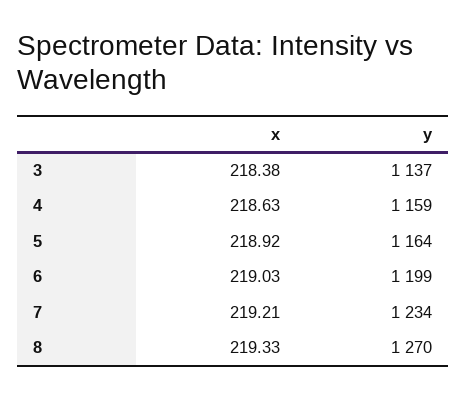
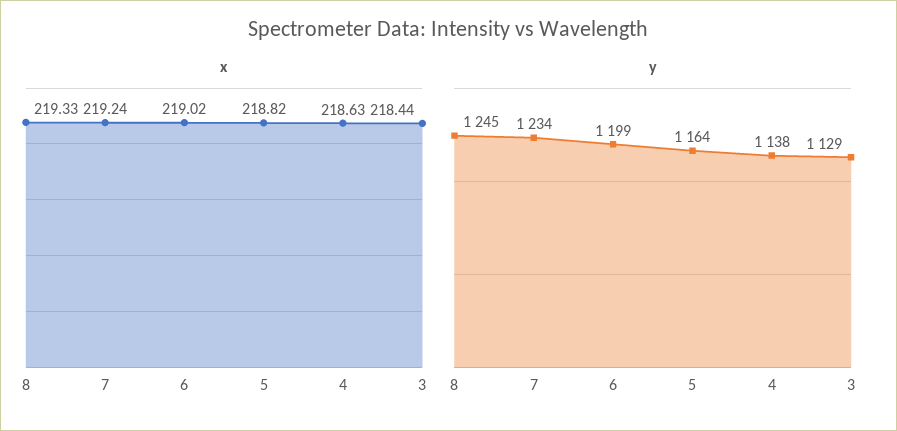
  {
    "x": {
-     "3": 218.38,
+     "3": 218.44,
      "4": 218.63,
-     "5": 218.92,
+     "5": 218.82,
-     "6": 219.03,
+     "6": 219.02,
-     "7": 219.21,
+     "7": 219.24,
      "8": 219.33
    },
    "y": {
-     "3": 1137,
+     "3": 1129,
-     "4": 1159,
+     "4": 1138,
      "5": 1164,
      "6": 1199,
      "7": 1234,
-     "8": 1270
+     "8": 1245
    }
  }

